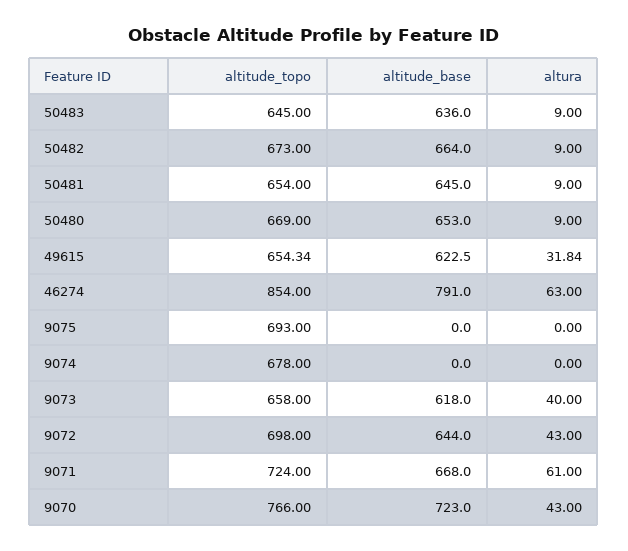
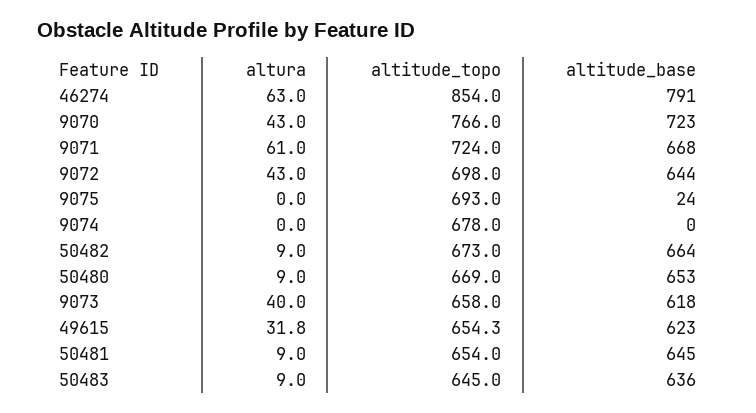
  {
    "altitude_topo": {
      "50483": 645,
      "50482": 673,
      "50481": 654,
      "50480": 669,
      "49615": 654.34,
      "46274": 854,
      "9075": 693,
      "9074": 678,
      "9073": 658,
      "9072": 698,
      "9071": 724,
      "9070": 766
    },
    "altitude_base": {
      "50483": 636,
      "50482": 664,
      "50481": 645,
      "50480": 653,
      "49615": 622.5,
      "46274": 791,
-     "9075": 0,
+     "9075": 24,
      "9074": 0,
      "9073": 618,
      "9072": 644,
      "9071": 668,
      "9070": 723
    },
    "altura": {
      "50483": 9,
      "50482": 9,
      "50481": 9,
      "50480": 9,
      "49615": 31.84,
      "46274": 63,
      "9075": 0,
      "9074": 0,
      "9073": 40,
      "9072": 43,
      "9071": 61,
      "9070": 43
    }
  }

